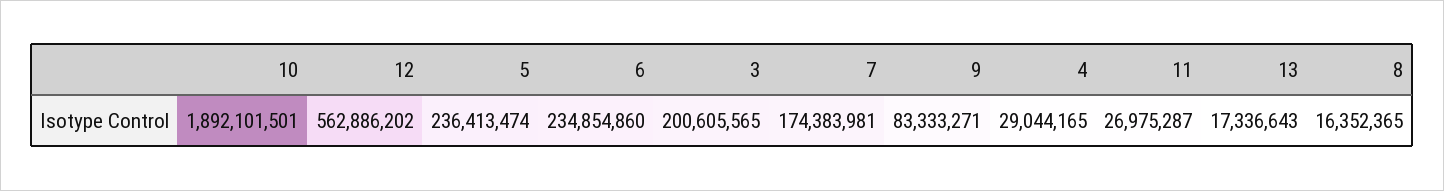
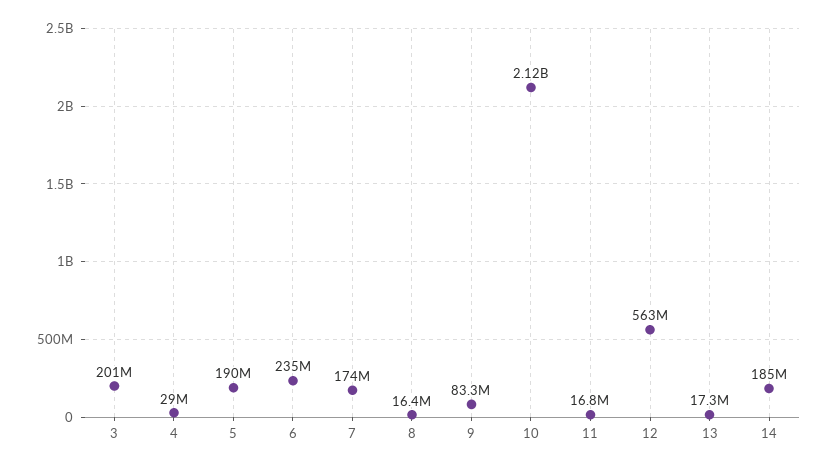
  {
-   "10": 1892101501,
+   "10": 2120000000,
    "12": 562886202,
-   "5": 236413474,
+   "5": 190000000,
    "6": 234854860,
    "3": 200605565,
    "7": 174383981,
    "9": 83333271,
    "4": 29044165,
-   "11": 26975287,
+   "11": 16800000,
    "13": 17336643,
-   "8": 16352365
+   "8": 16352365,
+   "14": 185000000
  }

